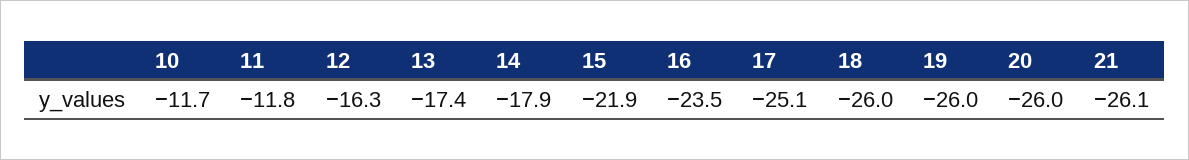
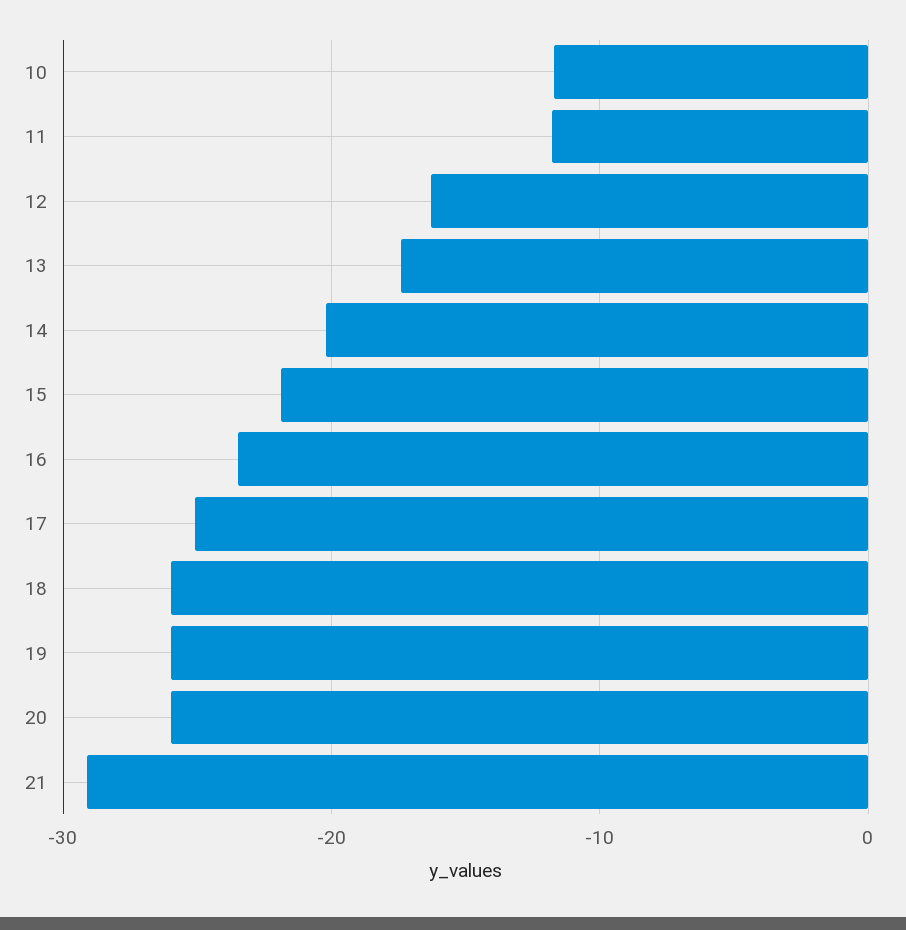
  {
    "10": -11.7,
    "11": -11.8,
    "12": -16.3,
    "13": -17.4,
-   "14": -17.9,
+   "14": -20,
    "15": -21.9,
    "16": -23.5,
    "17": -25.1,
    "18": -26,
    "19": -26,
    "20": -26,
-   "21": -26.1
+   "21": -29
  }

